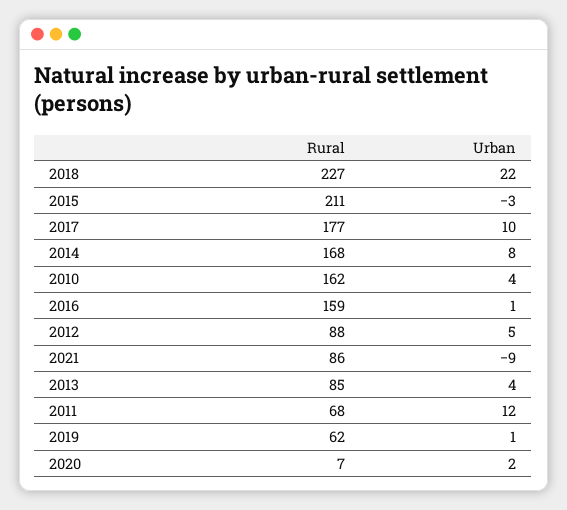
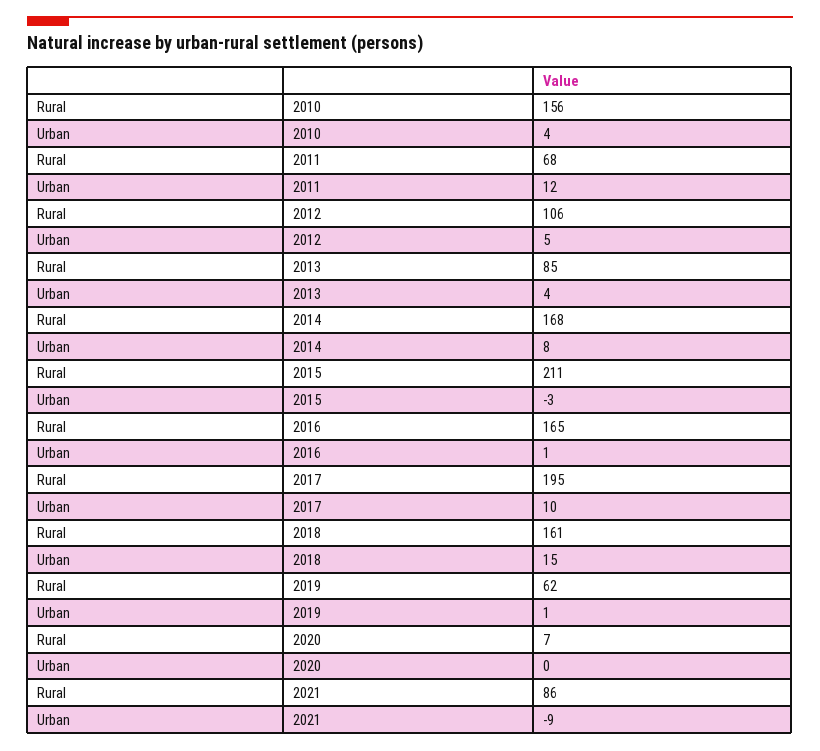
  {
    "Rural": {
-     "2018": 227,
+     "2018": 161,
      "2015": 211,
-     "2017": 177,
+     "2017": 195,
      "2014": 168,
-     "2010": 162,
+     "2010": 156,
-     "2016": 159,
+     "2016": 165,
-     "2012": 88,
+     "2012": 106,
      "2021": 86,
      "2013": 85,
      "2011": 68,
      "2019": 62,
      "2020": 7
    },
    "Urban": {
-     "2018": 22,
+     "2018": 15,
      "2015": -3,
      "2017": 10,
      "2014": 8,
      "2010": 4,
      "2016": 1,
      "2012": 5,
      "2021": -9,
      "2013": 4,
      "2011": 12,
      "2019": 1,
-     "2020": 2
+     "2020": 0
    }
  }

